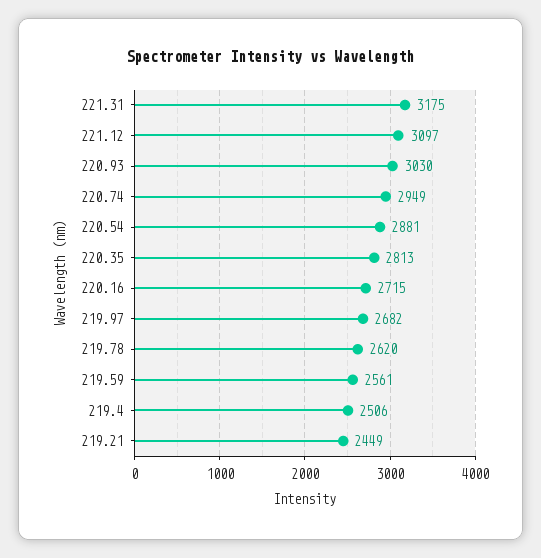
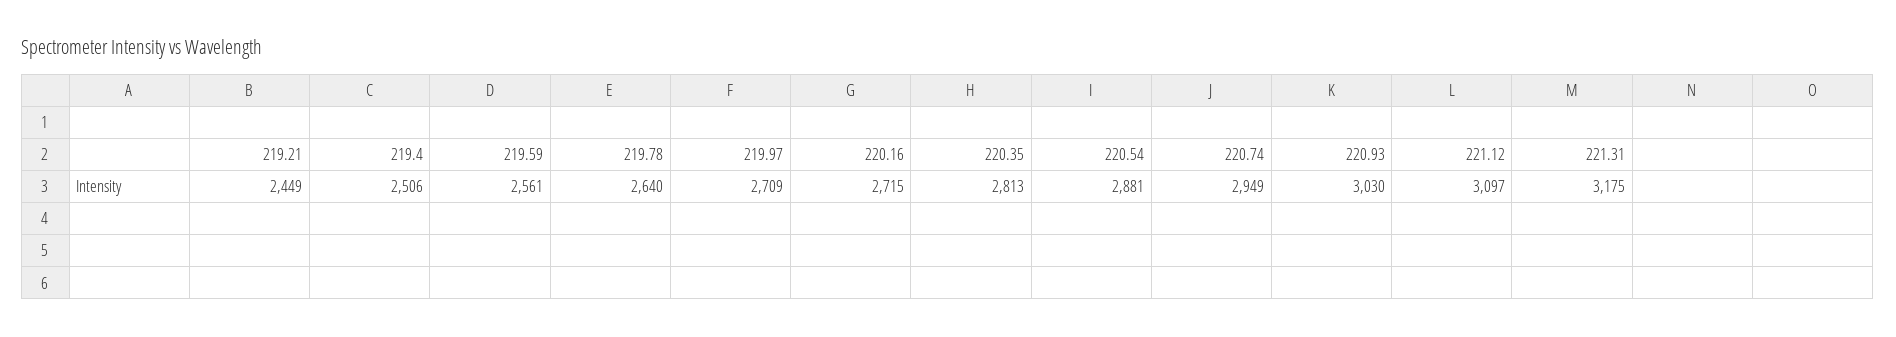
  {
    "221.31": 3175,
    "221.12": 3097,
    "220.93": 3030,
    "220.74": 2949,
    "220.54": 2881,
    "220.35": 2813,
    "220.16": 2715,
-   "219.97": 2682,
+   "219.97": 2709,
-   "219.78": 2620,
+   "219.78": 2640,
    "219.59": 2561,
    "219.4": 2506,
    "219.21": 2449
  }

